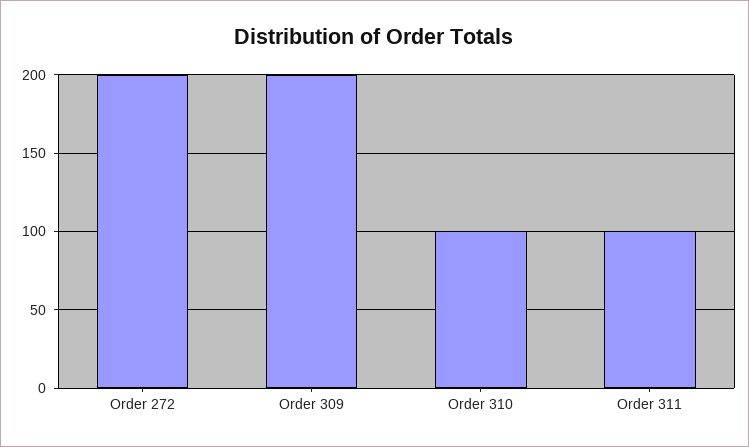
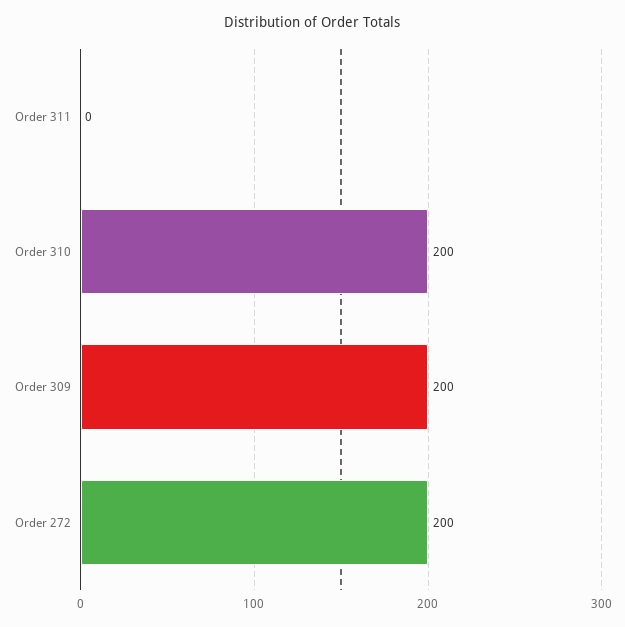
  {
    "Order 272": 200,
    "Order 309": 200,
-   "Order 310": 100,
+   "Order 310": 200,
-   "Order 311": 100
+   "Order 311": 0
  }

